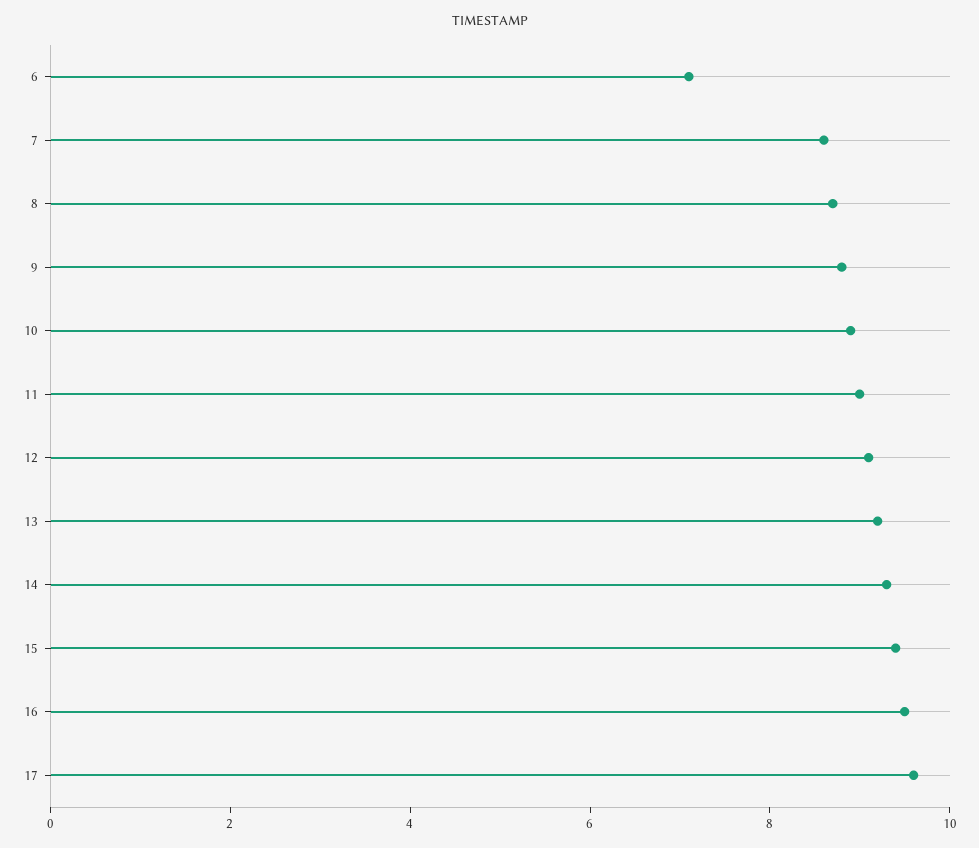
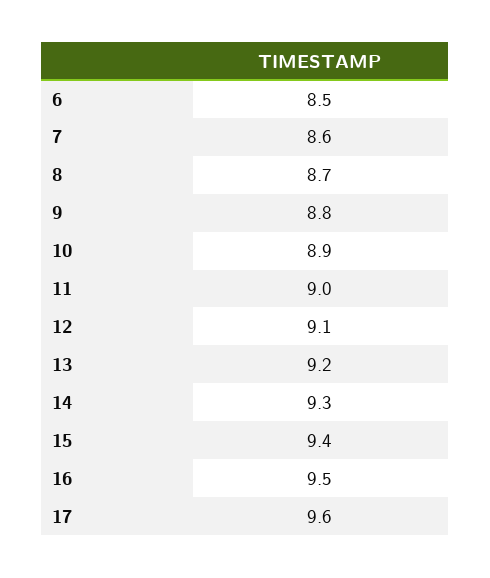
  {
-   "6": 7,
+   "6": 8.5,
    "7": 8.6,
    "8": 8.7,
    "9": 8.8,
    "10": 8.9,
    "11": 9,
    "12": 9.1,
    "13": 9.2,
    "14": 9.3,
    "15": 9.4,
    "16": 9.5,
    "17": 9.6
  }

